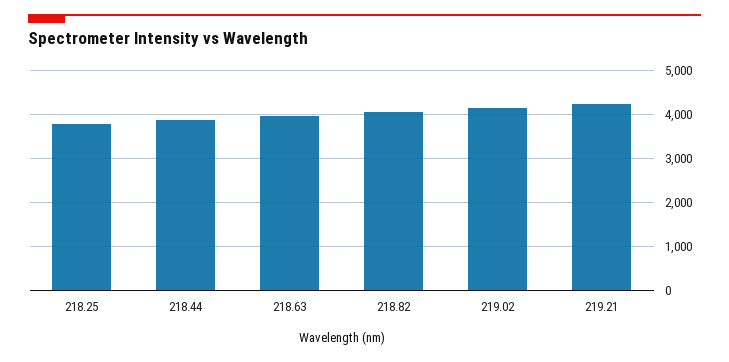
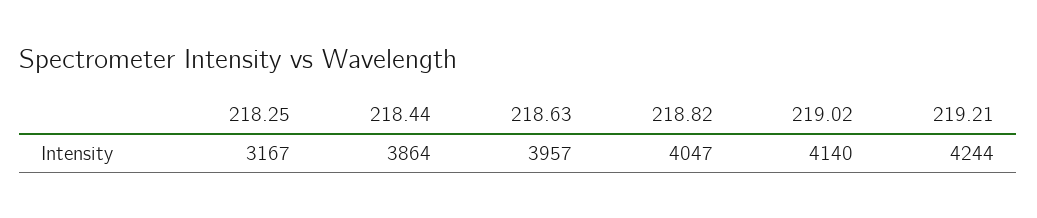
  {
-   "218.25": 3800,
+   "218.25": 3167,
    "218.44": 3864,
    "218.63": 3957,
    "218.82": 4047,
    "219.02": 4140,
    "219.21": 4244
  }

